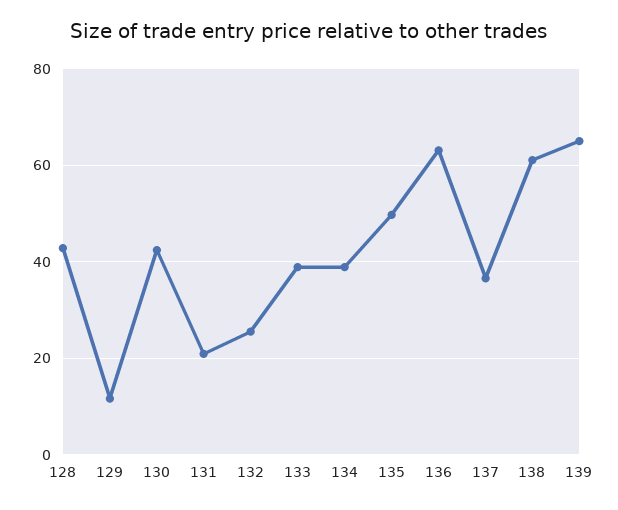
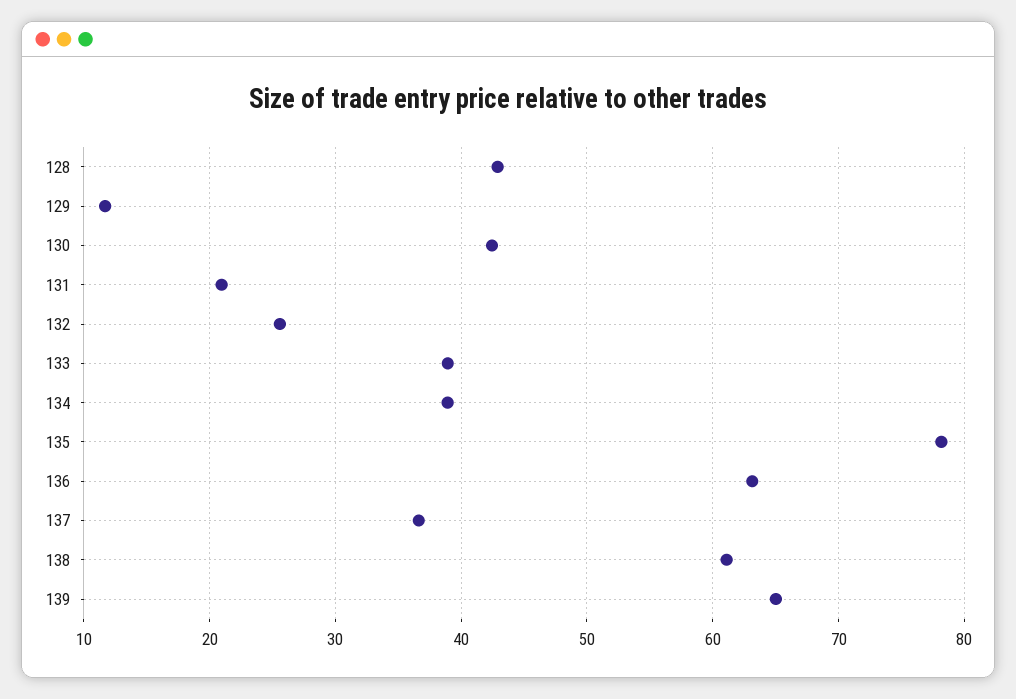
  {
    "128": 43,
    "129": 12,
    "130": 42,
    "131": 21,
    "132": 26,
    "133": 39,
    "134": 39,
-   "135": 50,
+   "135": 78,
    "136": 63,
    "137": 37,
    "138": 61,
    "139": 65
  }

